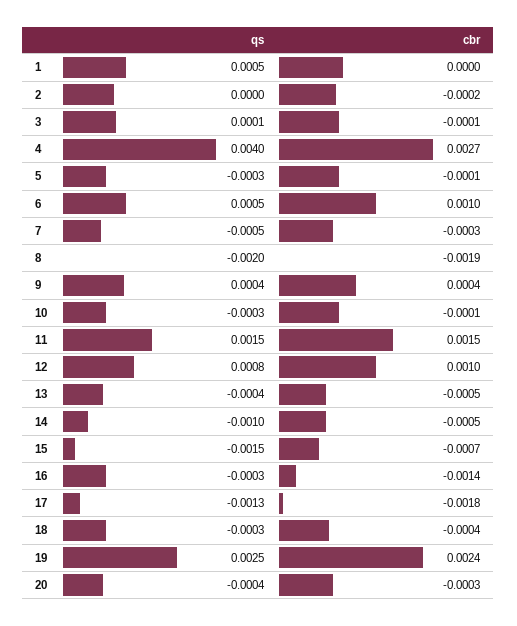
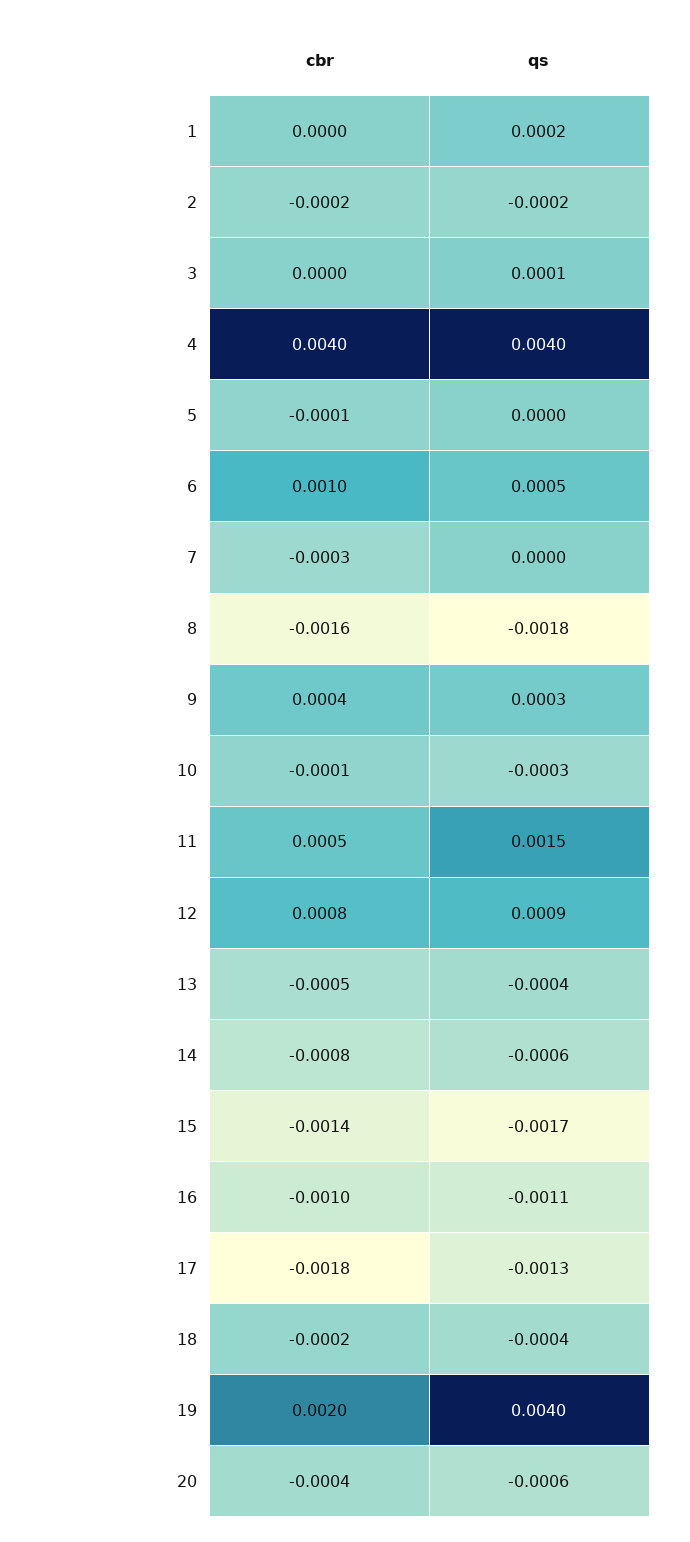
  {
    "qs": {
-     "1": 0.0005,
+     "1": 0.0002,
-     "2": 0,
+     "2": -0.0002,
      "3": 0.0001,
      "4": 0.004,
-     "5": -0.0003,
+     "5": 0,
      "6": 0.0005,
-     "7": -0.0005,
+     "7": 0,
-     "8": -0.002,
+     "8": -0.0018,
-     "9": 0.0004,
+     "9": 0.0003,
      "10": -0.0003,
      "11": 0.0015,
-     "12": 0.0008,
+     "12": 0.0009,
      "13": -0.0004,
-     "14": -0.001,
+     "14": -0.0006,
-     "15": -0.0015,
+     "15": -0.0017,
-     "16": -0.0003,
+     "16": -0.0011,
      "17": -0.0013,
-     "18": -0.0003,
+     "18": -0.0004,
-     "19": 0.0025,
+     "19": 0.004,
-     "20": -0.0004
+     "20": -0.0006
    },
    "cbr": {
      "1": 0,
      "2": -0.0002,
-     "3": -0.0001,
+     "3": 0,
-     "4": 0.0027,
+     "4": 0.004,
      "5": -0.0001,
      "6": 0.001,
      "7": -0.0003,
-     "8": -0.0019,
+     "8": -0.0016,
      "9": 0.0004,
      "10": -0.0001,
-     "11": 0.0015,
+     "11": 0.0005,
-     "12": 0.001,
+     "12": 0.0008,
      "13": -0.0005,
-     "14": -0.0005,
+     "14": -0.0008,
-     "15": -0.0007,
+     "15": -0.0014,
-     "16": -0.0014,
+     "16": -0.001,
      "17": -0.0018,
-     "18": -0.0004,
+     "18": -0.0002,
-     "19": 0.0024,
+     "19": 0.002,
-     "20": -0.0003
+     "20": -0.0004
    }
  }

